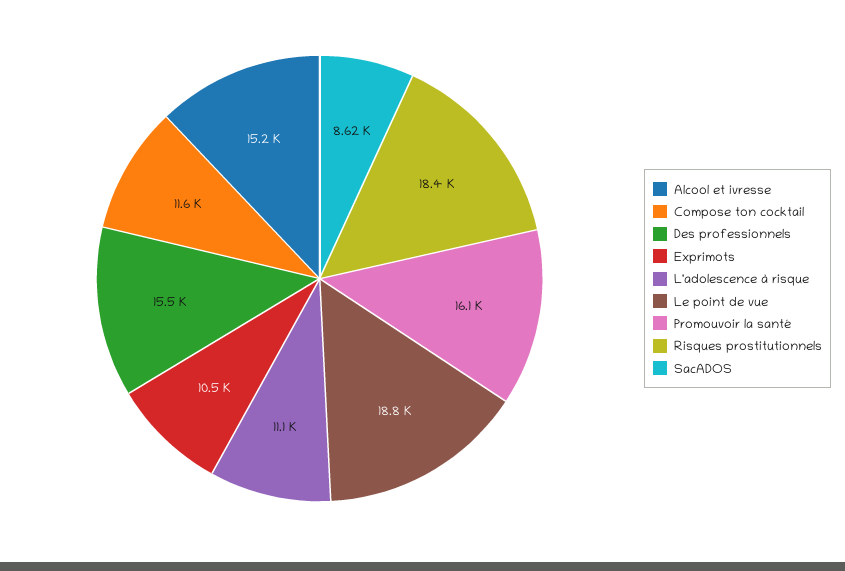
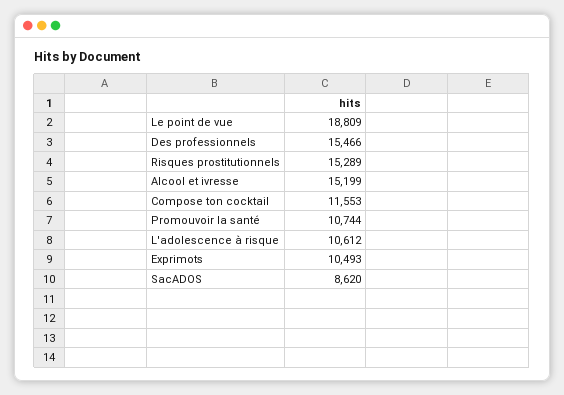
  {
    "Alcool et ivresse": 15199,
    "Compose ton cocktail": 11553,
    "Des professionnels": 15466,
    "Exprimots": 10493,
-   "L'adolescence à risque": 11100,
+   "L'adolescence à risque": 10612,
    "Le point de vue": 18809,
-   "Promouvoir la santé": 16100,
+   "Promouvoir la santé": 10744,
-   "Risques prostitutionnels": 18400,
+   "Risques prostitutionnels": 15289,
    "SacADOS": 8620
  }

